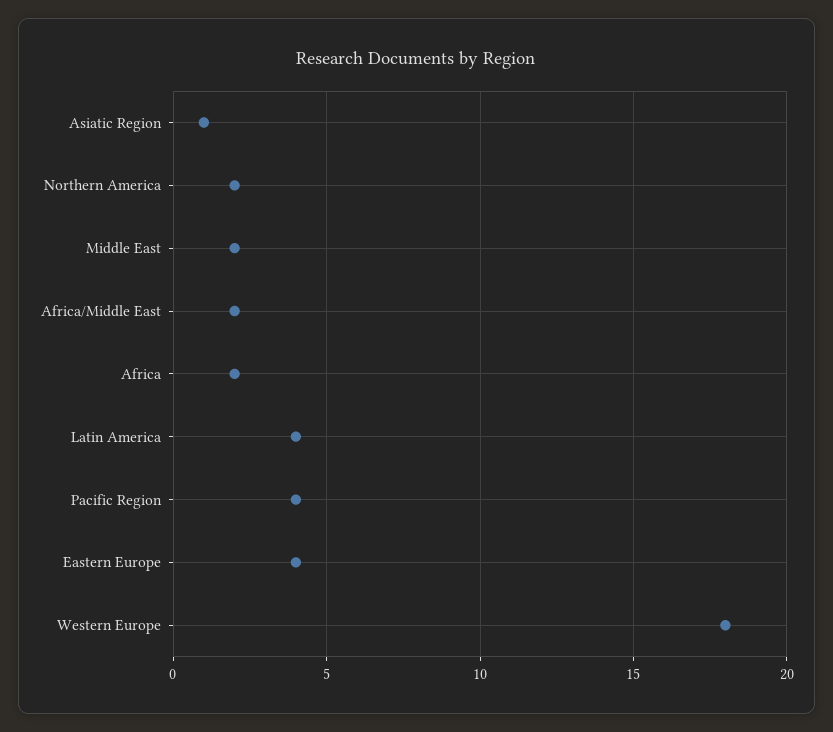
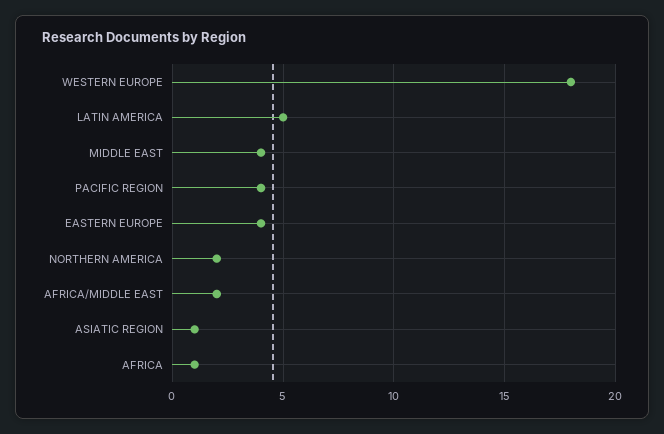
  {
    "Asiatic Region": 1,
    "Northern America": 2,
-   "Middle East": 2,
+   "Middle East": 4,
    "Africa/Middle East": 2,
-   "Africa": 2,
+   "Africa": 1,
-   "Latin America": 4,
+   "Latin America": 5,
    "Pacific Region": 4,
    "Eastern Europe": 4,
    "Western Europe": 18
  }

